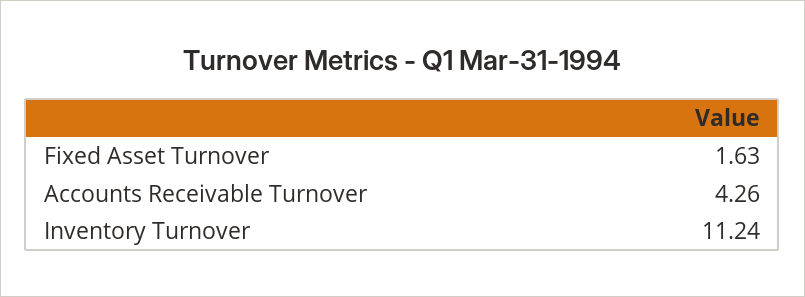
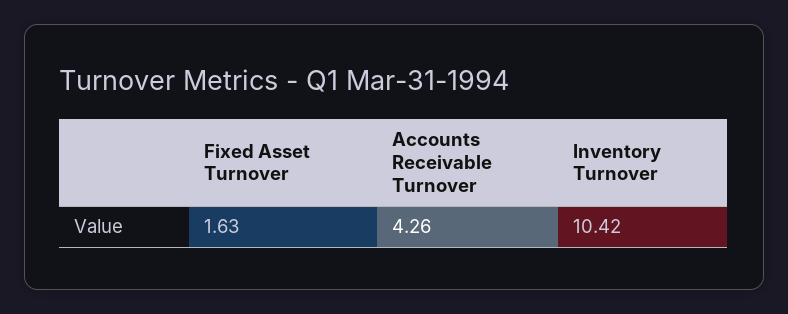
  {
    "Fixed Asset Turnover": 1.63,
    "Accounts Receivable Turnover": 4.26,
-   "Inventory Turnover": 11.24
+   "Inventory Turnover": 10.42
  }

